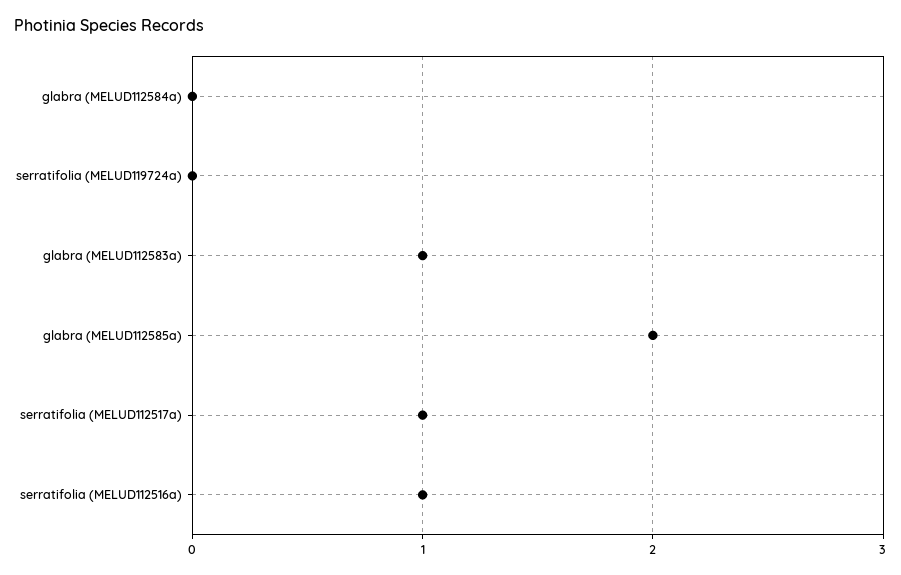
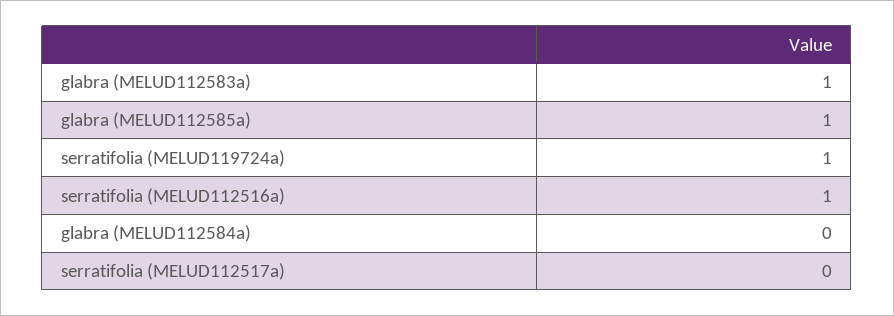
  {
    "glabra (MELUD112584a)": 0,
-   "serratifolia (MELUD119724a)": 0,
+   "serratifolia (MELUD119724a)": 1,
    "glabra (MELUD112583a)": 1,
-   "glabra (MELUD112585a)": 2,
+   "glabra (MELUD112585a)": 1,
-   "serratifolia (MELUD112517a)": 1,
+   "serratifolia (MELUD112517a)": 0,
    "serratifolia (MELUD112516a)": 1
  }

